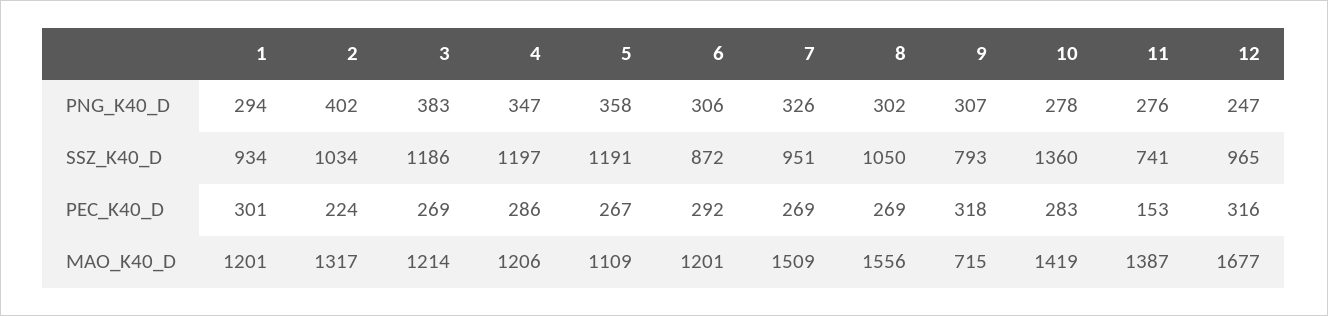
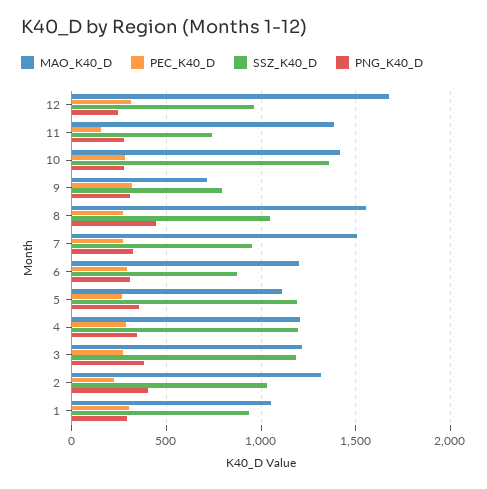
  {
    "PNG_K40_D": {
      "1": 294,
      "2": 402,
      "3": 383,
      "4": 347,
      "5": 358,
      "6": 306,
      "7": 326,
-     "8": 302,
+     "8": 450,
      "9": 307,
      "10": 278,
      "11": 276,
      "12": 247
    },
    "SSZ_K40_D": {
      "1": 934,
      "2": 1034,
      "3": 1186,
      "4": 1197,
      "5": 1191,
      "6": 872,
      "7": 951,
      "8": 1050,
      "9": 793,
      "10": 1360,
      "11": 741,
      "12": 965
    },
    "PEC_K40_D": {
      "1": 301,
      "2": 224,
      "3": 269,
      "4": 286,
      "5": 267,
      "6": 292,
      "7": 269,
      "8": 269,
      "9": 318,
      "10": 283,
      "11": 153,
      "12": 316
    },
    "MAO_K40_D": {
-     "1": 1201,
+     "1": 1050,
      "2": 1317,
      "3": 1214,
      "4": 1206,
      "5": 1109,
      "6": 1201,
      "7": 1509,
      "8": 1556,
      "9": 715,
      "10": 1419,
      "11": 1387,
      "12": 1677
    }
  }

